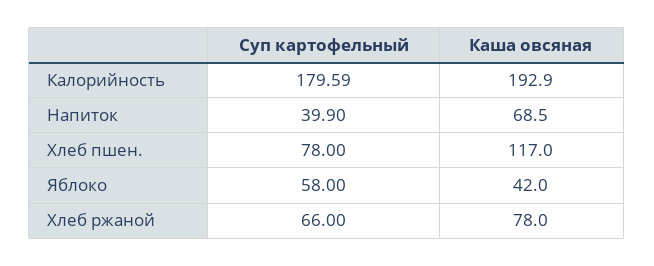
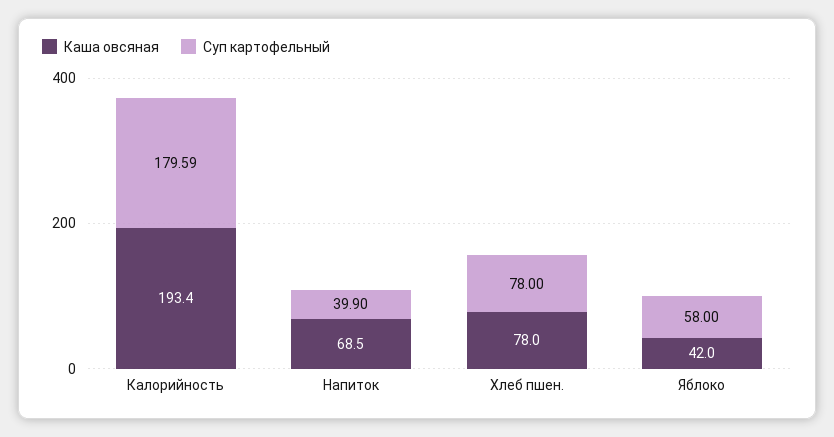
  {
    "Суп картофельный": {
      "Калорийность": 179.59,
      "Напиток": 39.9,
      "Хлеб пшен.": 78,
-     "Яблоко": 58,
+     "Яблоко": 58
-     "Хлеб ржаной": 66
    },
    "Каша овсяная": {
-     "Калорийность": 192.9,
+     "Калорийность": 193.4,
      "Напиток": 68.5,
-     "Хлеб пшен.": 117,
+     "Хлеб пшен.": 78,
-     "Яблоко": 42,
+     "Яблоко": 42
-     "Хлеб ржаной": 78
    }
  }

